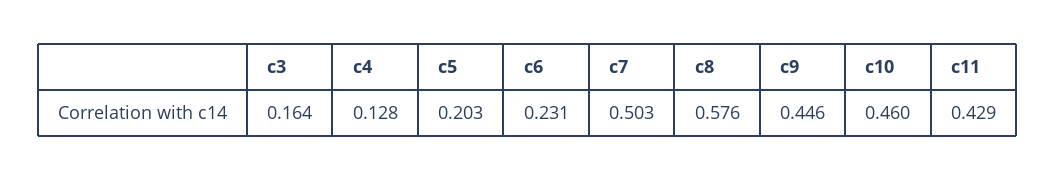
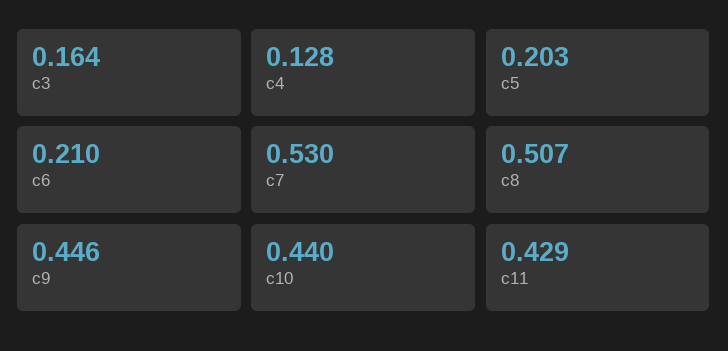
  {
    "c3": 0.164,
    "c4": 0.128,
    "c5": 0.203,
-   "c6": 0.231,
+   "c6": 0.21,
-   "c7": 0.503,
+   "c7": 0.53,
-   "c8": 0.576,
+   "c8": 0.507,
    "c9": 0.446,
-   "c10": 0.46,
+   "c10": 0.44,
    "c11": 0.429
  }

